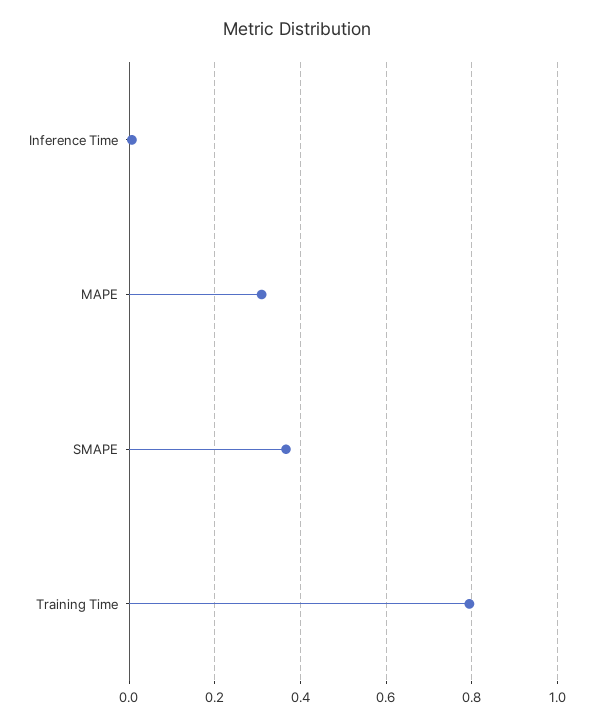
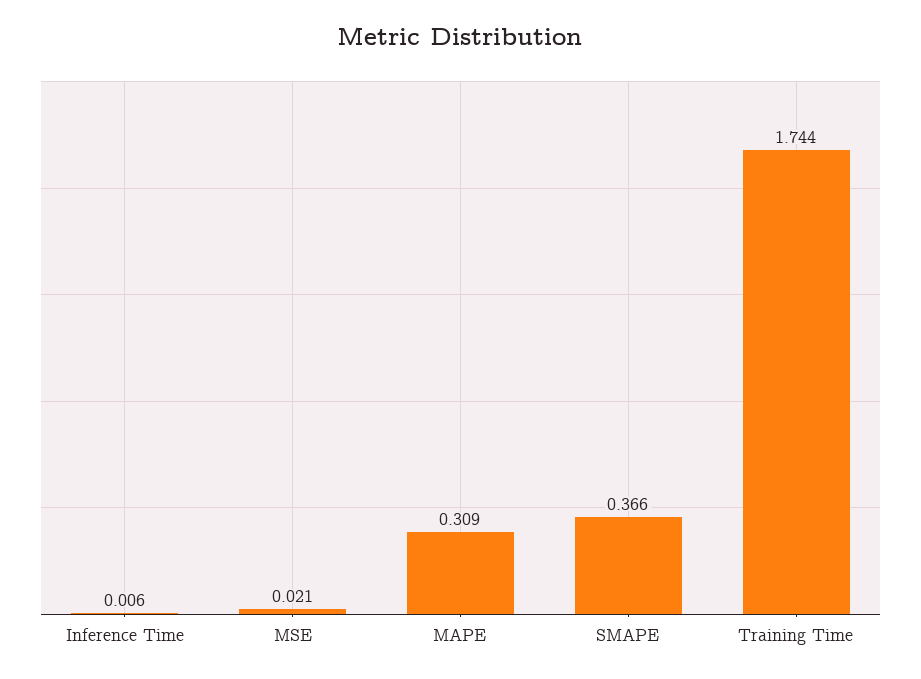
  {
    "Inference Time": 0.006,
    "MAPE": 0.309,
    "SMAPE": 0.366,
-   "Training Time": 0.8
+   "Training Time": 1.744,
+   "MSE": 0.021
  }

